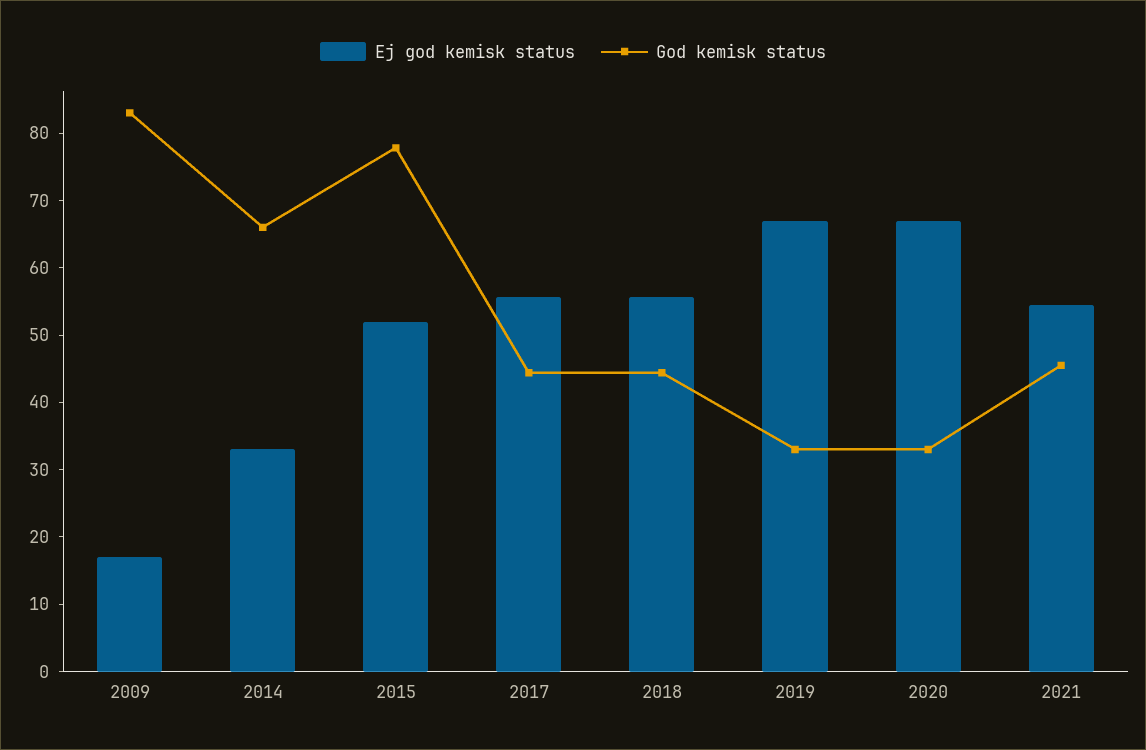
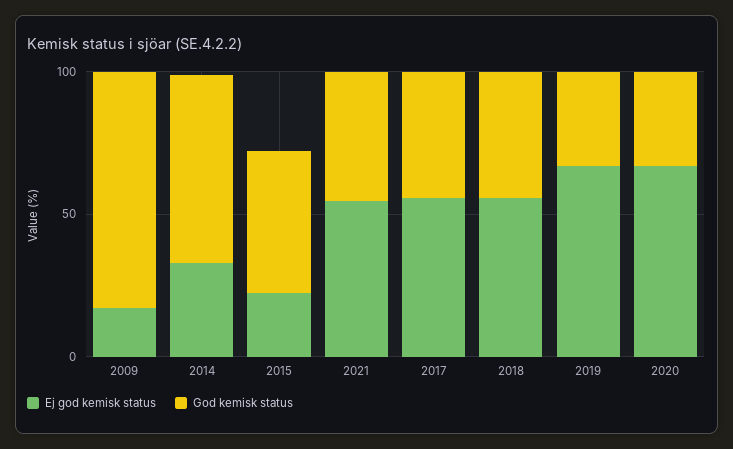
  {
    "Ej god kemisk status": {
      "2009": 18,
      "2014": 34,
-     "2015": 52,
+     "2015": 20,
      "2017": 56,
      "2018": 56,
      "2019": 68,
      "2020": 68,
      "2021": 54
    },
    "God kemisk status": {
      "2009": 84,
      "2014": 66,
-     "2015": 78,
+     "2015": 50,
      "2017": 44,
      "2018": 44,
      "2019": 34,
      "2020": 34,
      "2021": 46
    }
  }

